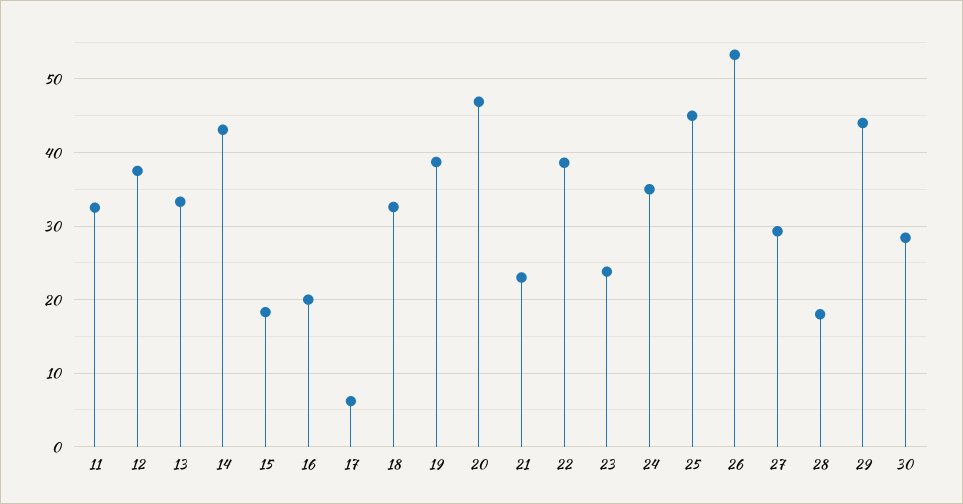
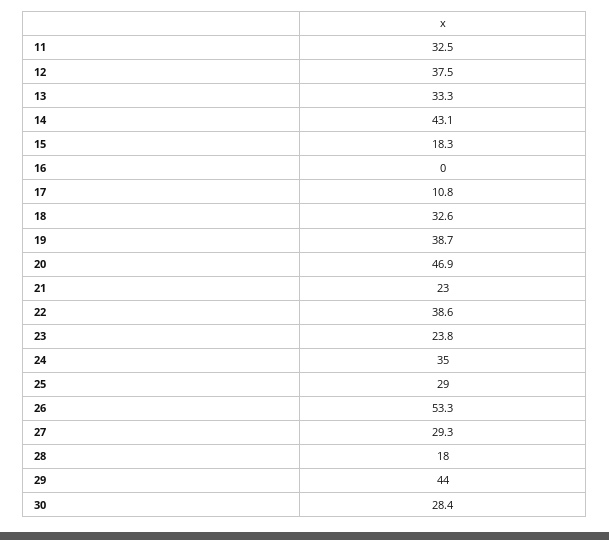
  {
    "11": 32.5,
    "12": 37.5,
    "13": 33.3,
    "14": 43.1,
    "15": 18.3,
-   "16": 20,
+   "16": 0,
-   "17": 6,
+   "17": 10.8,
    "18": 32.6,
    "19": 38.7,
    "20": 46.9,
    "21": 23,
    "22": 38.6,
    "23": 23.8,
    "24": 35,
-   "25": 45,
+   "25": 29,
    "26": 53.3,
    "27": 29.3,
    "28": 18,
    "29": 44,
    "30": 28.4
  }

